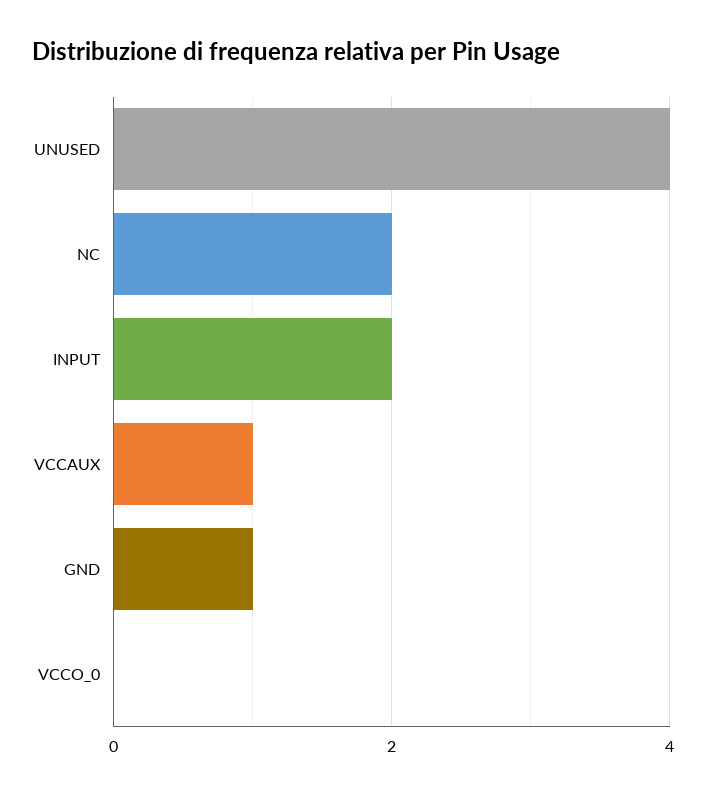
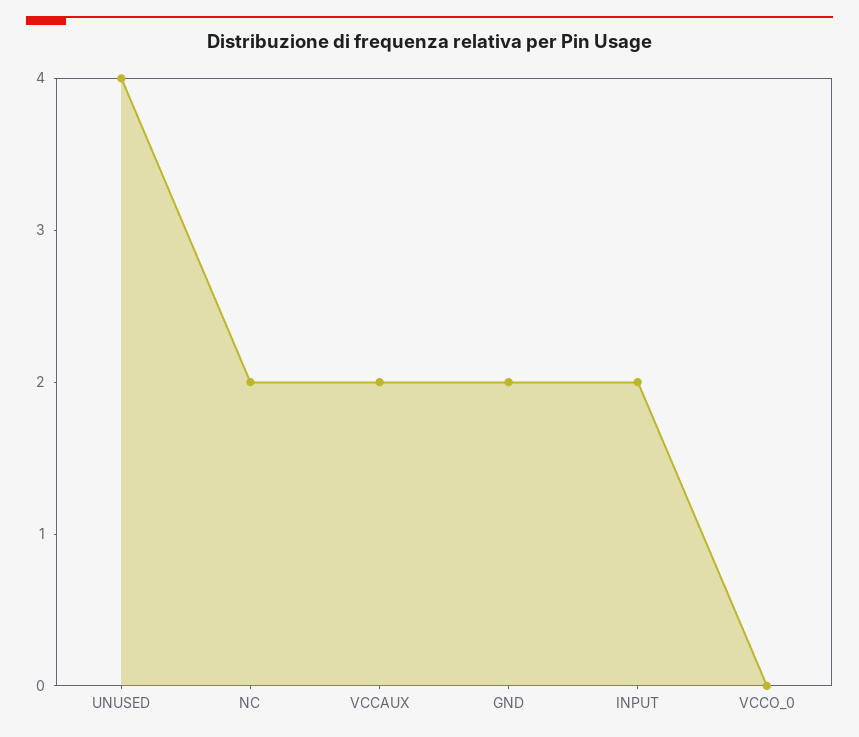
  {
    "UNUSED": 4,
    "NC": 2,
    "INPUT": 2,
-   "VCCAUX": 1,
+   "VCCAUX": 2,
-   "GND": 1,
+   "GND": 2,
    "VCCO_0": 0
  }

